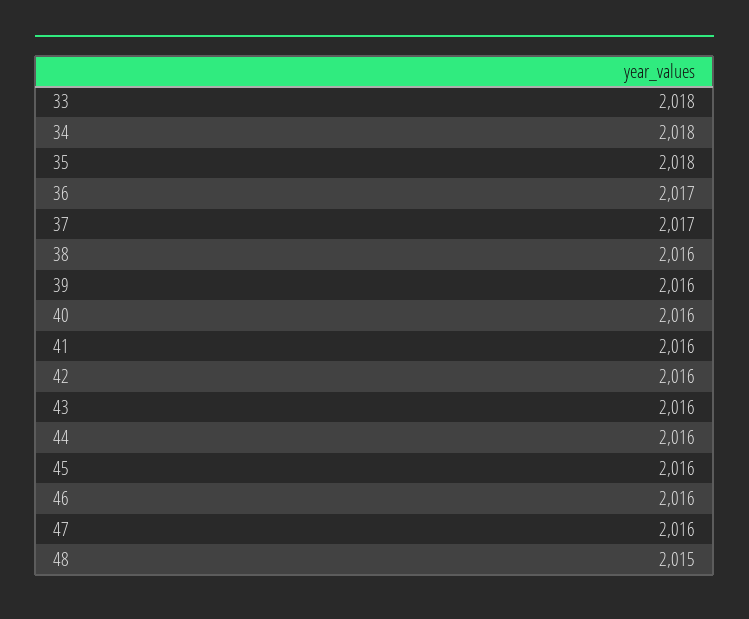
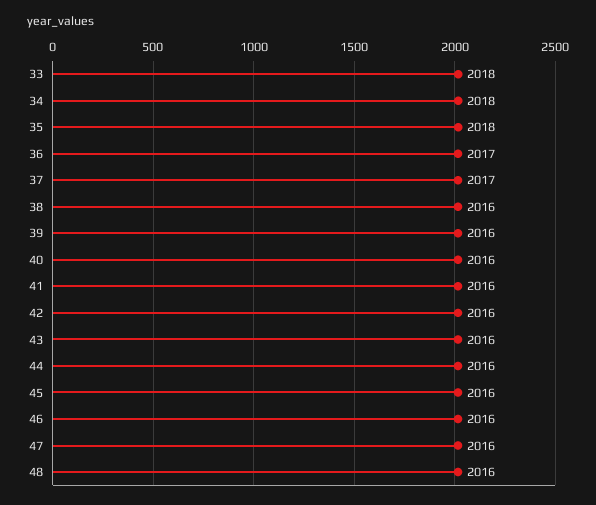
  {
    "33": 2018,
    "34": 2018,
    "35": 2018,
    "36": 2017,
    "37": 2017,
    "38": 2016,
    "39": 2016,
    "40": 2016,
    "41": 2016,
    "42": 2016,
    "43": 2016,
    "44": 2016,
    "45": 2016,
    "46": 2016,
    "47": 2016,
-   "48": 2015
+   "48": 2016
  }

